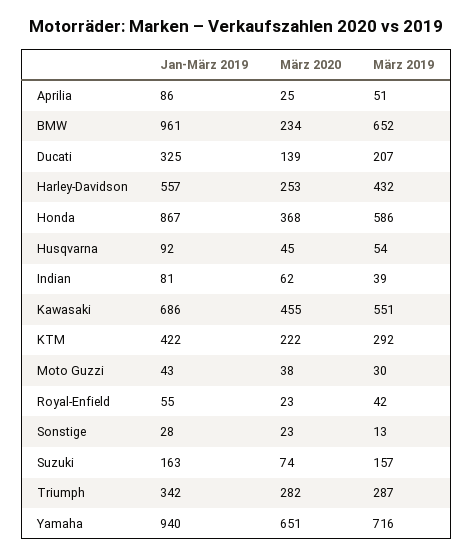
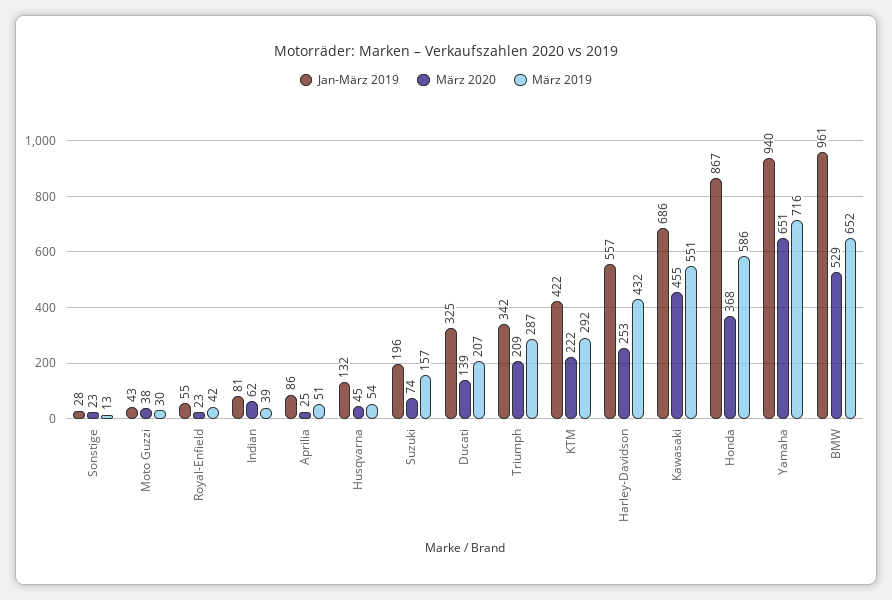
  {
    "Jan-März 2019": {
      "Aprilia": 86,
      "BMW": 961,
      "Ducati": 325,
      "Harley-Davidson": 557,
      "Honda": 867,
-     "Husqvarna": 92,
+     "Husqvarna": 132,
      "Indian": 81,
      "Kawasaki": 686,
      "KTM": 422,
      "Moto Guzzi": 43,
      "Royal-Enfield": 55,
      "Sonstige": 28,
-     "Suzuki": 163,
+     "Suzuki": 196,
      "Triumph": 342,
      "Yamaha": 940
    },
    "März 2020": {
      "Aprilia": 25,
-     "BMW": 234,
+     "BMW": 529,
      "Ducati": 139,
      "Harley-Davidson": 253,
      "Honda": 368,
      "Husqvarna": 45,
      "Indian": 62,
      "Kawasaki": 455,
      "KTM": 222,
      "Moto Guzzi": 38,
      "Royal-Enfield": 23,
      "Sonstige": 23,
      "Suzuki": 74,
-     "Triumph": 282,
+     "Triumph": 209,
      "Yamaha": 651
    },
    "März 2019": {
      "Aprilia": 51,
      "BMW": 652,
      "Ducati": 207,
      "Harley-Davidson": 432,
      "Honda": 586,
      "Husqvarna": 54,
      "Indian": 39,
      "Kawasaki": 551,
      "KTM": 292,
      "Moto Guzzi": 30,
      "Royal-Enfield": 42,
      "Sonstige": 13,
      "Suzuki": 157,
      "Triumph": 287,
      "Yamaha": 716
    }
  }

